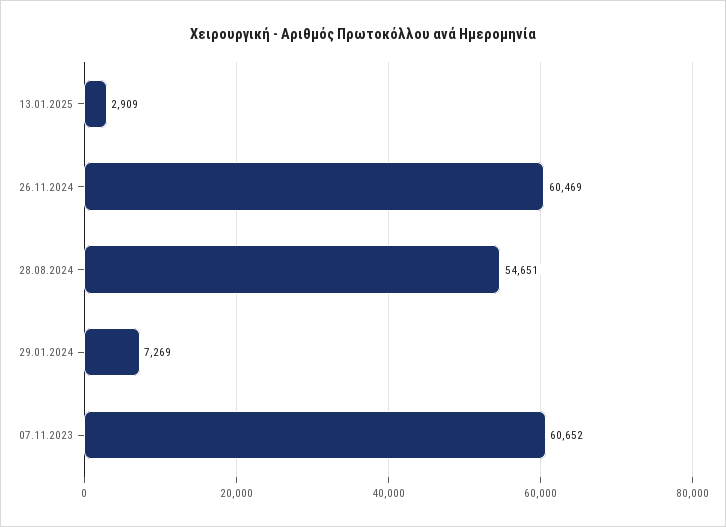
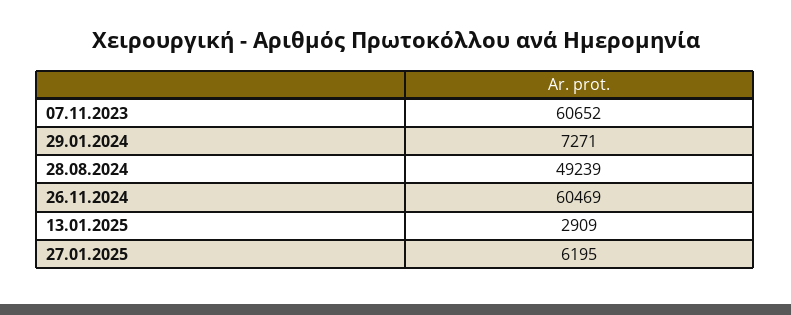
  {
    "13.01.2025": 2909,
    "26.11.2024": 60469,
-   "28.08.2024": 54651,
+   "28.08.2024": 49239,
-   "29.01.2024": 7269,
+   "29.01.2024": 7271,
-   "07.11.2023": 60652
+   "07.11.2023": 60652,
+   "27.01.2025": 6195
  }

